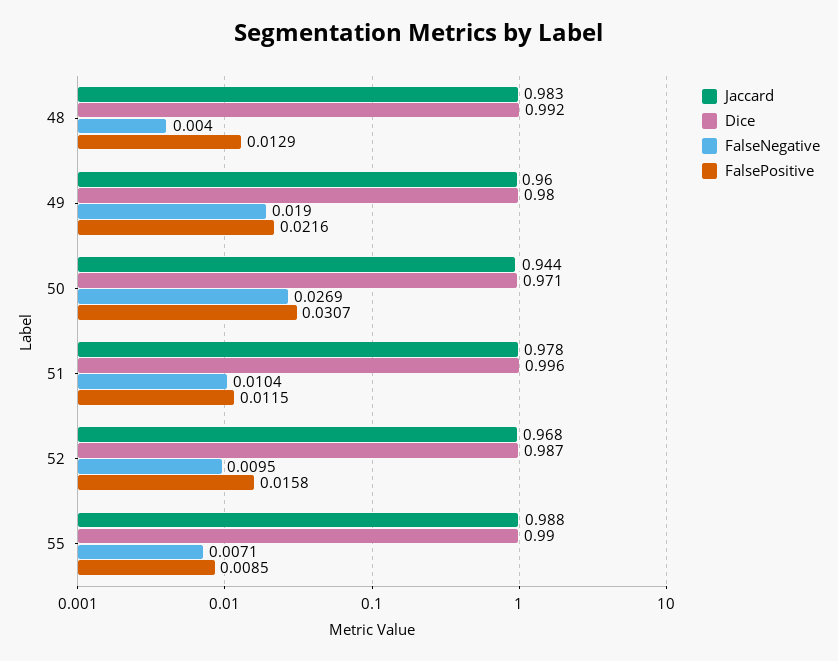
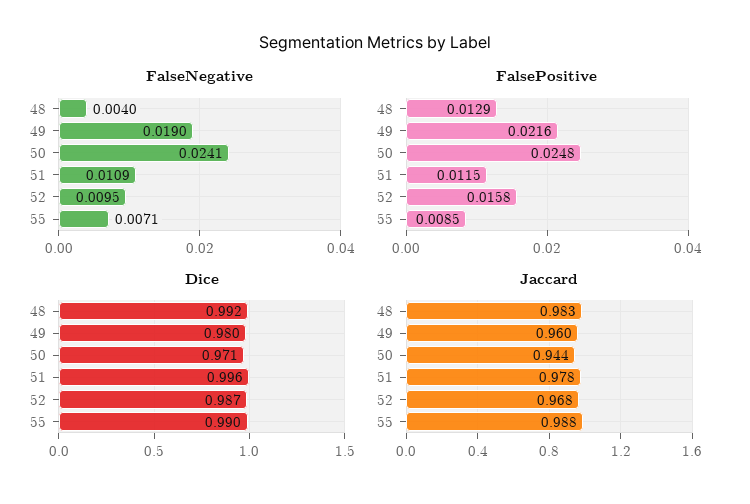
  {
    "Jaccard": {
      "48": 0.983,
      "49": 0.96,
      "50": 0.944,
      "51": 0.978,
      "52": 0.968,
      "55": 0.988
    },
    "Dice": {
      "48": 0.992,
      "49": 0.98,
      "50": 0.971,
      "51": 0.996,
      "52": 0.987,
      "55": 0.99
    },
    "FalseNegative": {
      "48": 0.004,
      "49": 0.019,
-     "50": 0.0269,
+     "50": 0.0241,
-     "51": 0.0104,
+     "51": 0.0109,
      "52": 0.0095,
      "55": 0.0071
    },
    "FalsePositive": {
      "48": 0.0129,
      "49": 0.0216,
-     "50": 0.0307,
+     "50": 0.0248,
      "51": 0.0115,
      "52": 0.0158,
      "55": 0.0085
    }
  }

